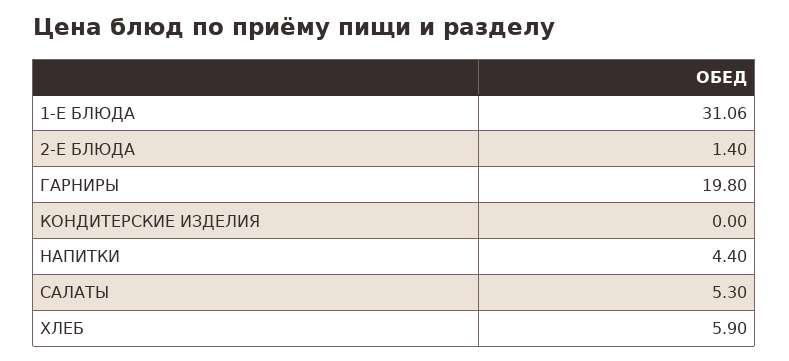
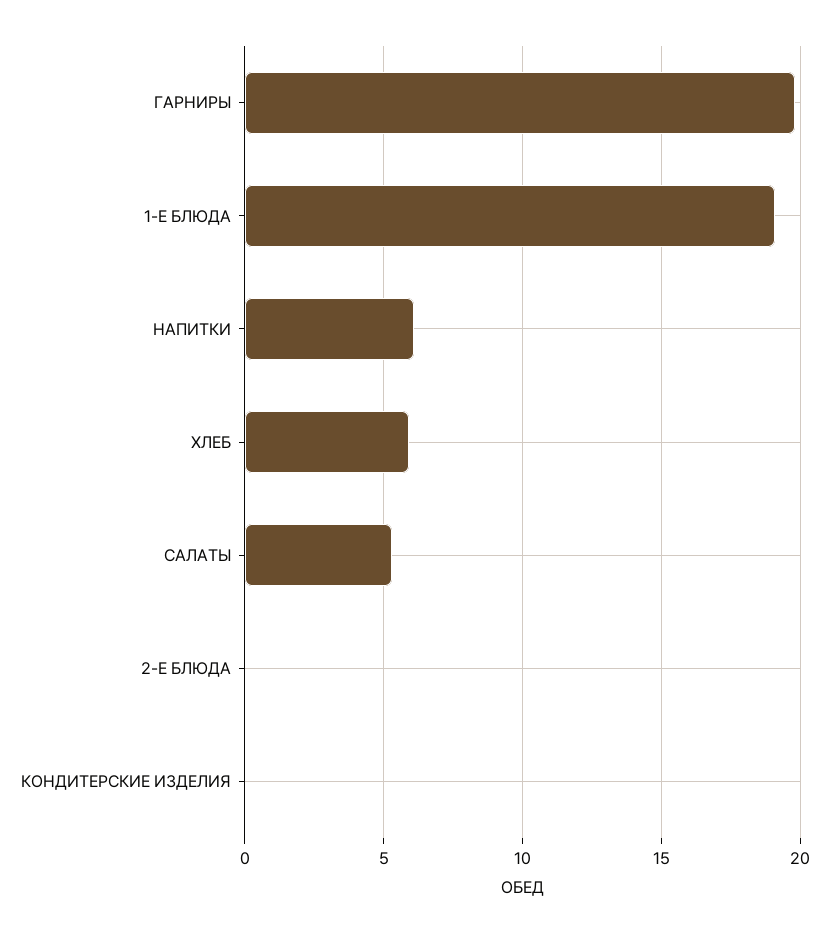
  {
-   "1-Е БЛЮДА": 31.06,
+   "1-Е БЛЮДА": 19,
-   "2-Е БЛЮДА": 1.4,
+   "2-Е БЛЮДА": 0,
    "ГАРНИРЫ": 19.8,
    "КОНДИТЕРСКИЕ ИЗДЕЛИЯ": 0,
-   "НАПИТКИ": 4.4,
+   "НАПИТКИ": 6,
    "САЛАТЫ": 5.3,
    "ХЛЕБ": 5.9
  }

